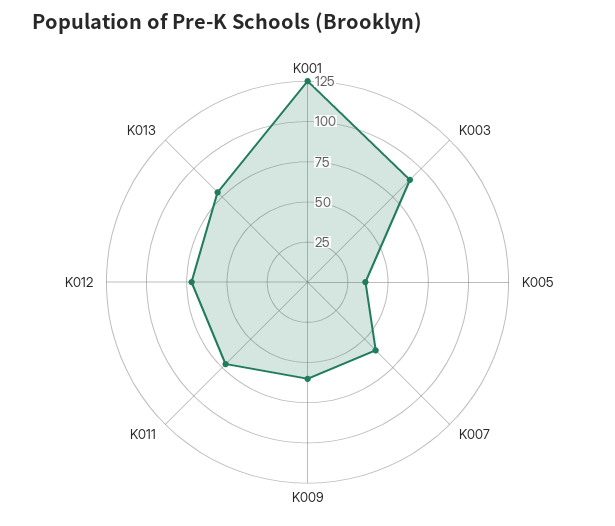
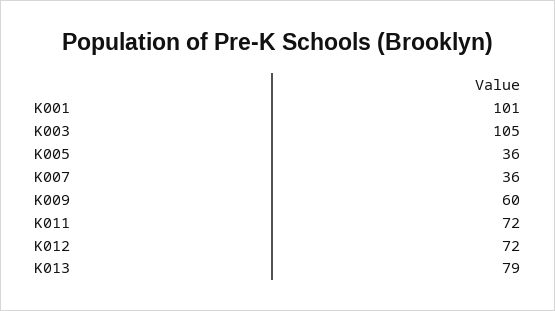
  {
-   "K001": 125,
+   "K001": 101,
-   "K003": 90,
+   "K003": 105,
    "K005": 36,
-   "K007": 60,
+   "K007": 36,
    "K009": 60,
    "K011": 72,
    "K012": 72,
    "K013": 79
  }

